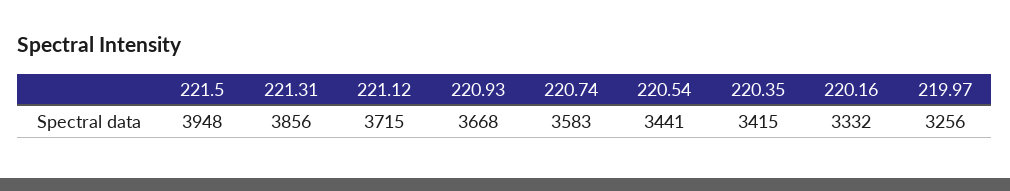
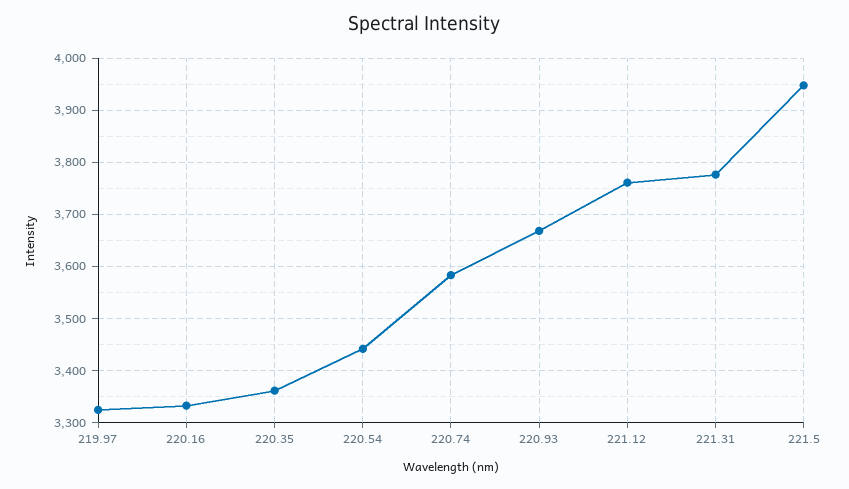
  {
    "221.5": 3948,
-   "221.31": 3856,
+   "221.31": 3780,
-   "221.12": 3715,
+   "221.12": 3760,
    "220.93": 3668,
    "220.74": 3583,
    "220.54": 3441,
-   "220.35": 3415,
+   "220.35": 3360,
    "220.16": 3332,
-   "219.97": 3256
+   "219.97": 3320
  }

